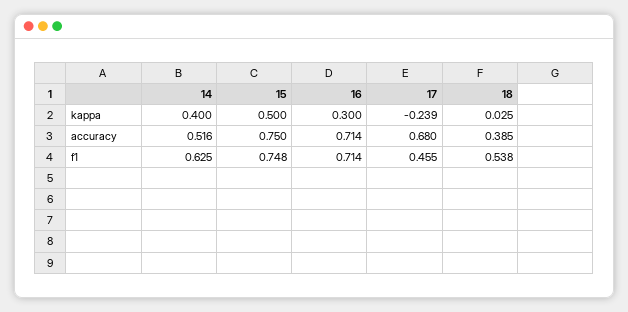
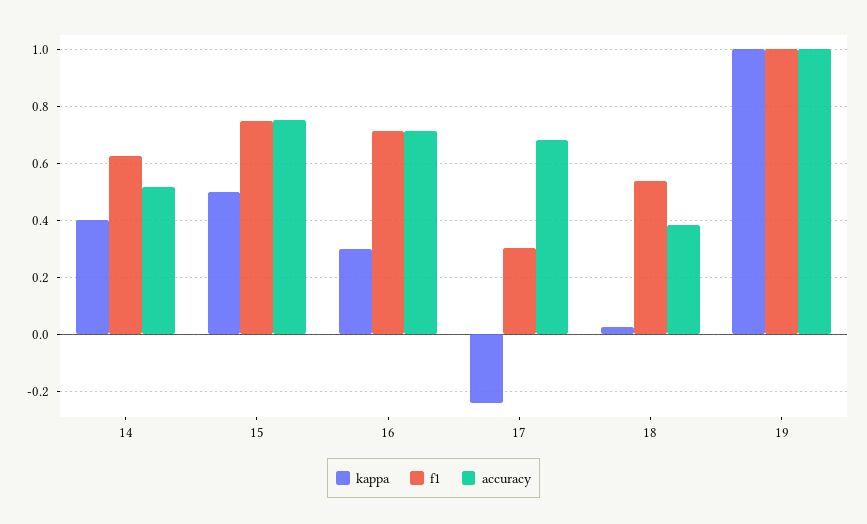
  {
    "kappa": {
      "14": 0.4,
      "15": 0.5,
      "16": 0.3,
      "17": -0.239,
-     "18": 0.025
+     "18": 0.025,
+     "19": 1
    },
    "accuracy": {
      "14": 0.516,
      "15": 0.75,
      "16": 0.714,
      "17": 0.68,
-     "18": 0.385
+     "18": 0.385,
+     "19": 1
    },
    "f1": {
      "14": 0.625,
      "15": 0.748,
      "16": 0.714,
-     "17": 0.455,
+     "17": 0.3,
-     "18": 0.538
+     "18": 0.538,
+     "19": 1
    }
  }

